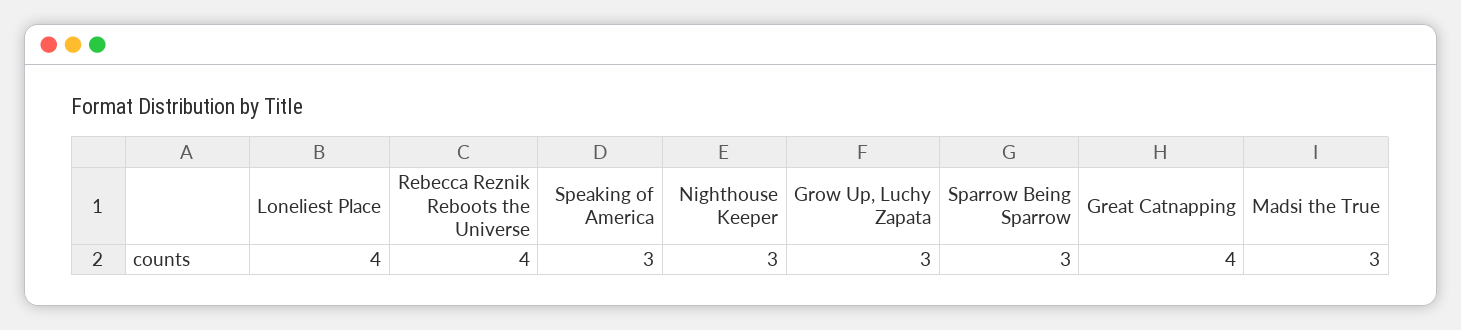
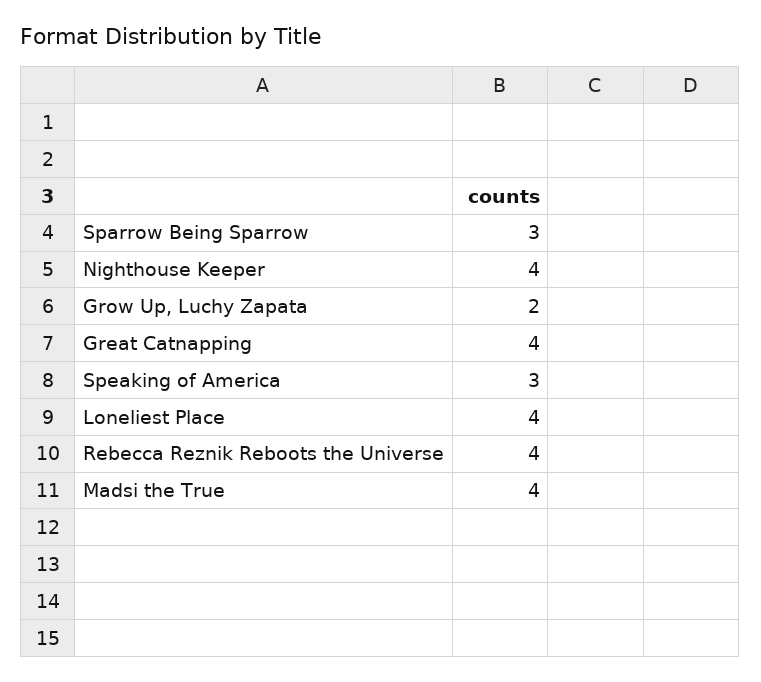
  {
    "Loneliest Place": 4,
    "Rebecca Reznik Reboots the Universe": 4,
    "Speaking of America": 3,
-   "Nighthouse Keeper": 3,
+   "Nighthouse Keeper": 4,
-   "Grow Up, Luchy Zapata": 3,
+   "Grow Up, Luchy Zapata": 2,
    "Sparrow Being Sparrow": 3,
    "Great Catnapping": 4,
-   "Madsi the True": 3
+   "Madsi the True": 4
  }

